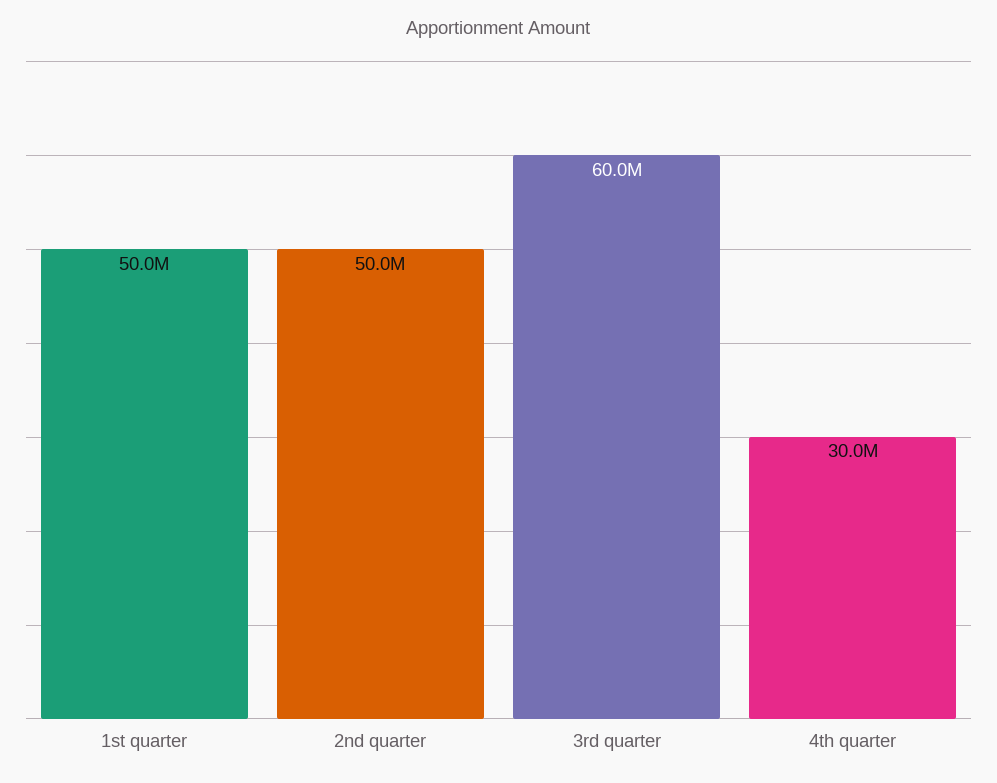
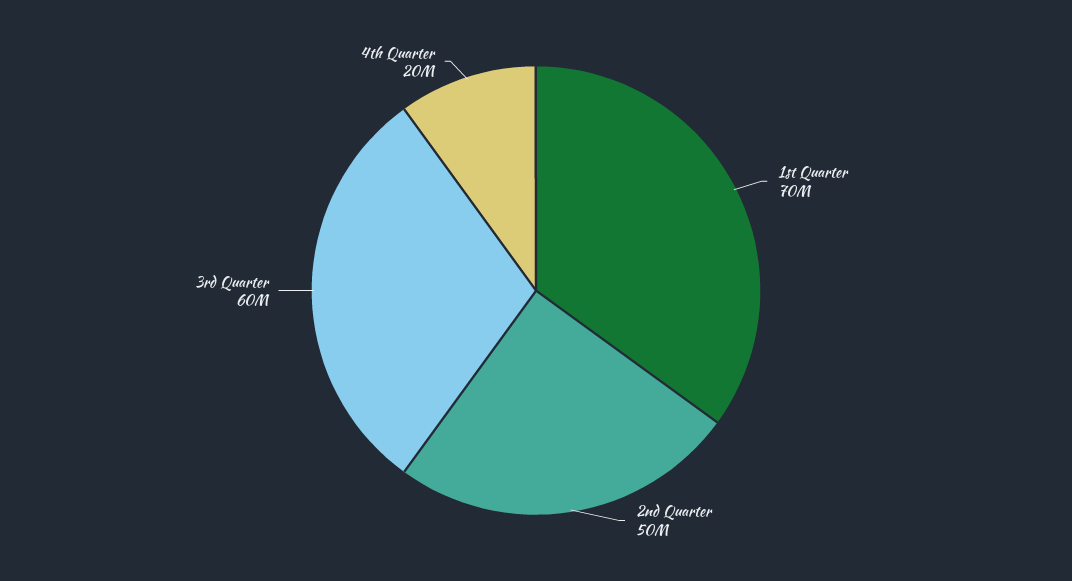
  {
-   "1st quarter": 50000000,
+   "1st quarter": 70000000,
    "2nd quarter": 50000000,
    "3rd quarter": 60000000,
-   "4th quarter": 30000000
+   "4th quarter": 20000000
  }

